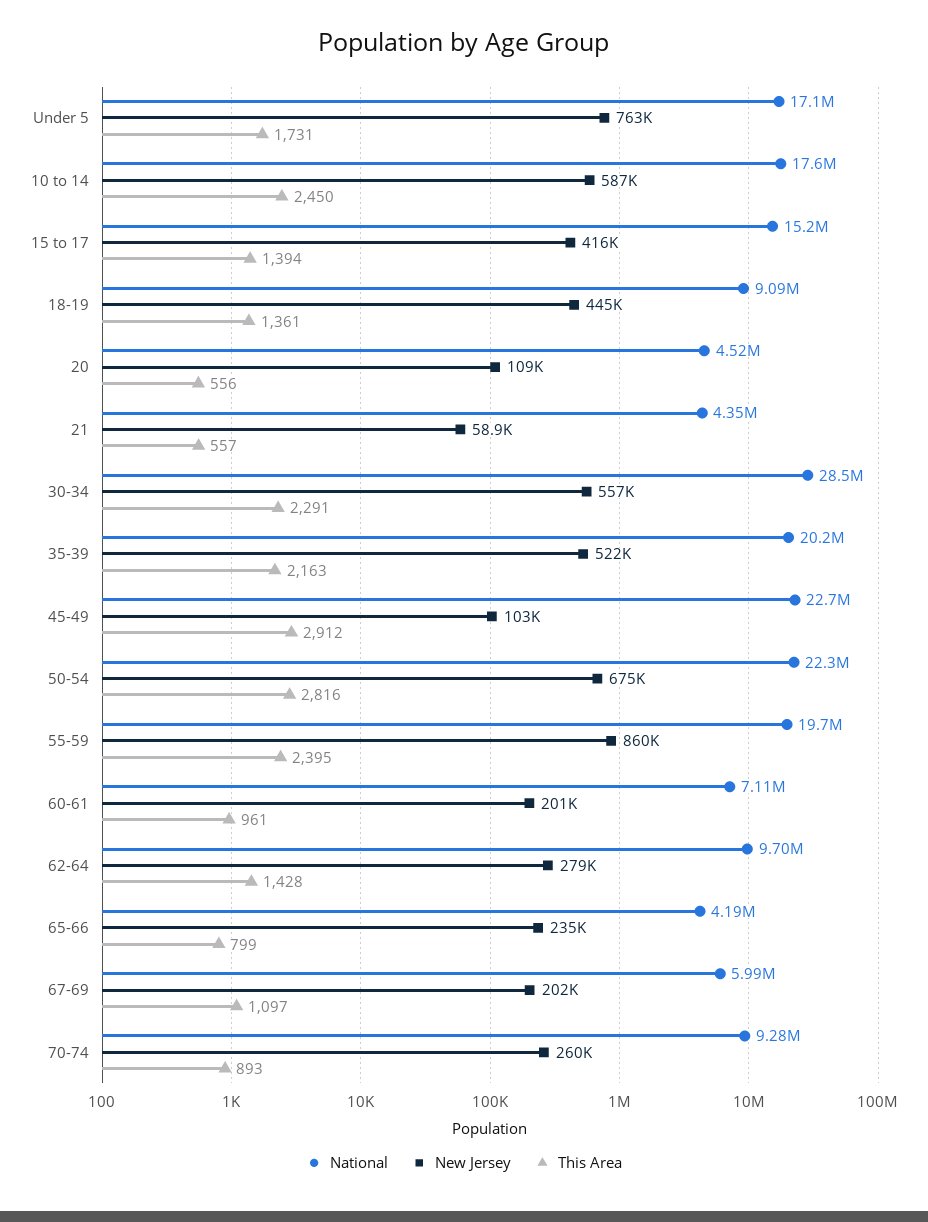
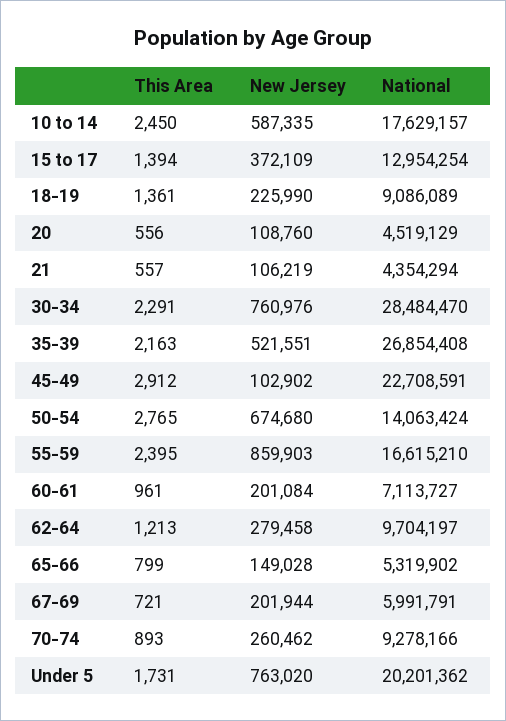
  {
    "National": {
-     "Under 5": 17100000,
+     "Under 5": 20201362,
      "10 to 14": 17629157,
-     "15 to 17": 15200000,
+     "15 to 17": 12954254,
      "18-19": 9086089,
      "20": 4519129,
      "21": 4354294,
      "30-34": 28484470,
-     "35-39": 20200000,
+     "35-39": 26854408,
      "45-49": 22708591,
-     "50-54": 22300000,
+     "50-54": 14063424,
-     "55-59": 19700000,
+     "55-59": 16615210,
      "60-61": 7113727,
      "62-64": 9704197,
-     "65-66": 4190000,
+     "65-66": 5319902,
      "67-69": 5991791,
      "70-74": 9278166
    },
    "New Jersey": {
      "Under 5": 763020,
      "10 to 14": 587335,
-     "15 to 17": 416000,
+     "15 to 17": 372109,
-     "18-19": 445000,
+     "18-19": 225990,
      "20": 108760,
-     "21": 58900,
+     "21": 106219,
-     "30-34": 557000,
+     "30-34": 760976,
      "35-39": 521551,
      "45-49": 102902,
      "50-54": 674680,
      "55-59": 859903,
      "60-61": 201084,
      "62-64": 279458,
-     "65-66": 235000,
+     "65-66": 149028,
      "67-69": 201944,
      "70-74": 260462
    },
    "This Area": {
      "Under 5": 1731,
      "10 to 14": 2450,
      "15 to 17": 1394,
      "18-19": 1361,
      "20": 556,
      "21": 557,
      "30-34": 2291,
      "35-39": 2163,
      "45-49": 2912,
-     "50-54": 2816,
+     "50-54": 2765,
      "55-59": 2395,
      "60-61": 961,
-     "62-64": 1428,
+     "62-64": 1213,
      "65-66": 799,
-     "67-69": 1097,
+     "67-69": 721,
      "70-74": 893
    }
  }

